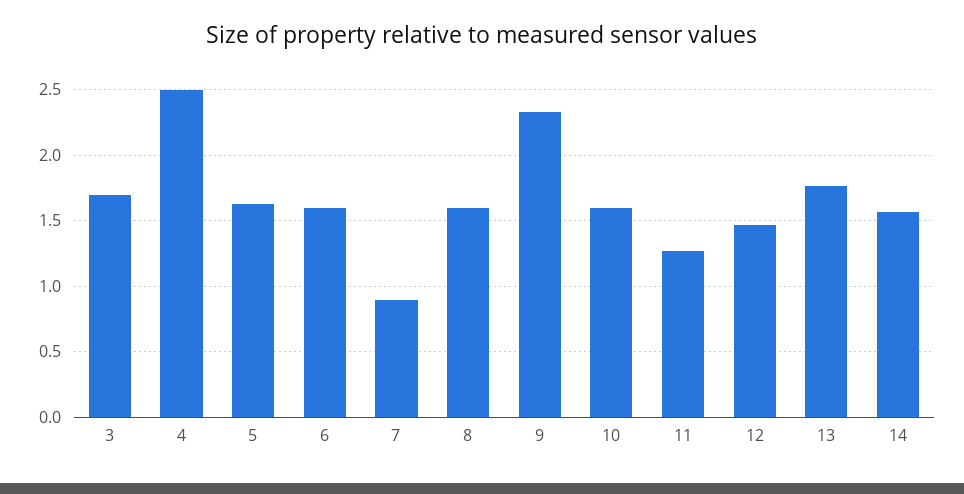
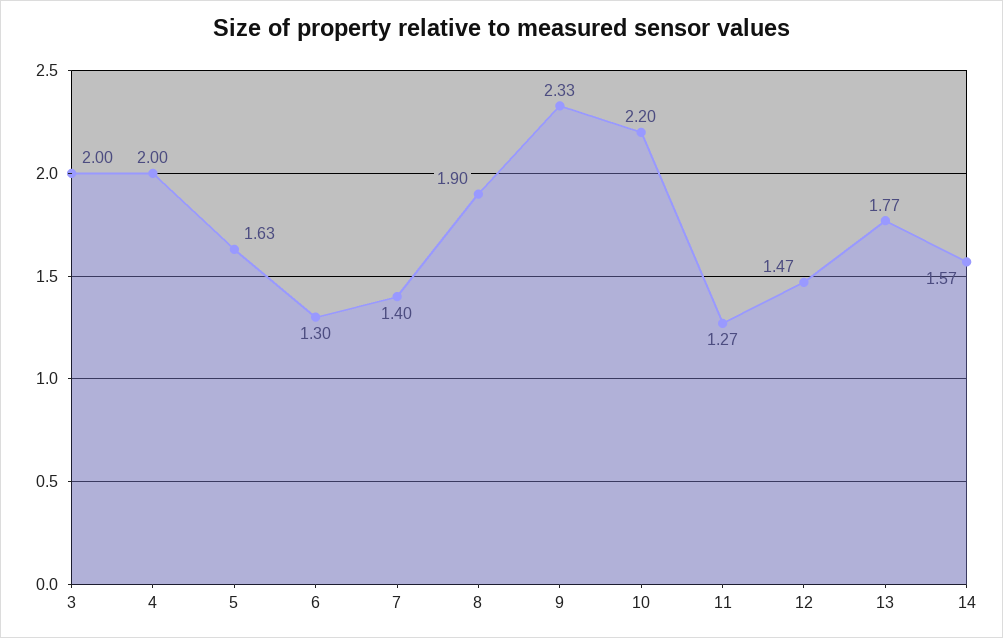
  {
-   "3": 1.7,
+   "3": 2,
-   "4": 2.5,
+   "4": 2,
    "5": 1.63,
-   "6": 1.6,
+   "6": 1.3,
-   "7": 0.9,
+   "7": 1.4,
-   "8": 1.6,
+   "8": 1.9,
    "9": 2.33,
-   "10": 1.6,
+   "10": 2.2,
    "11": 1.27,
    "12": 1.47,
    "13": 1.77,
    "14": 1.57
  }

